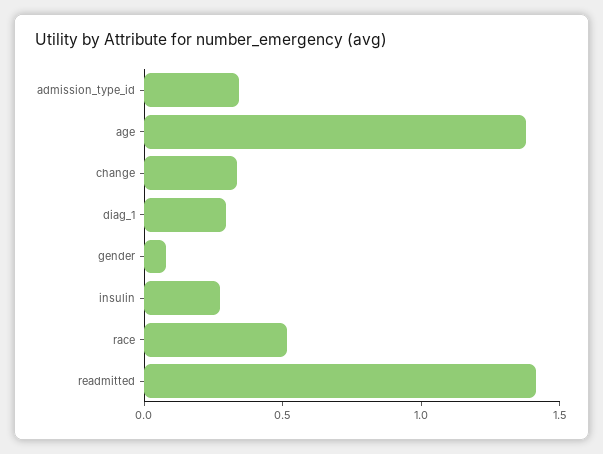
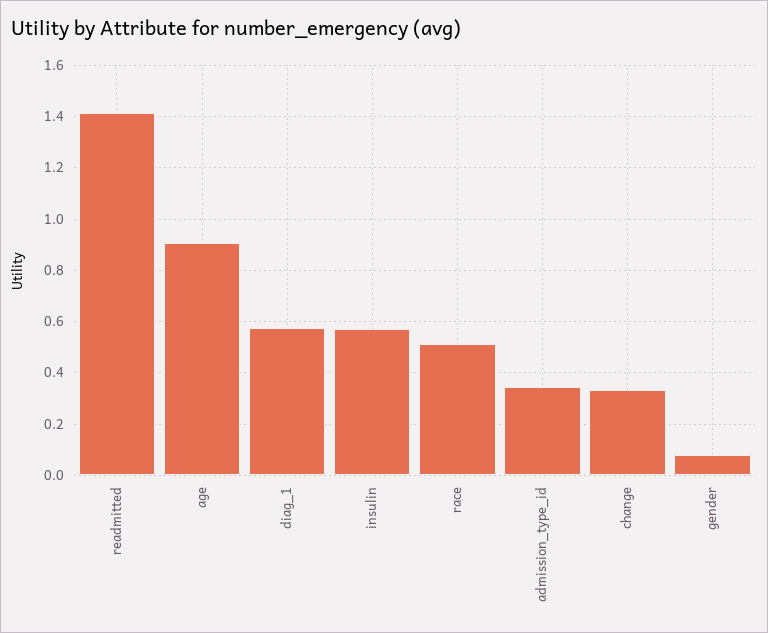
  {
    "admission_type_id": 0.35,
-   "age": 1.4,
+   "age": 0.9,
    "change": 0.325,
-   "diag_1": 0.3,
+   "diag_1": 0.575,
    "gender": 0.075,
-   "insulin": 0.3,
+   "insulin": 0.575,
    "race": 0.525,
    "readmitted": 1.425
  }

